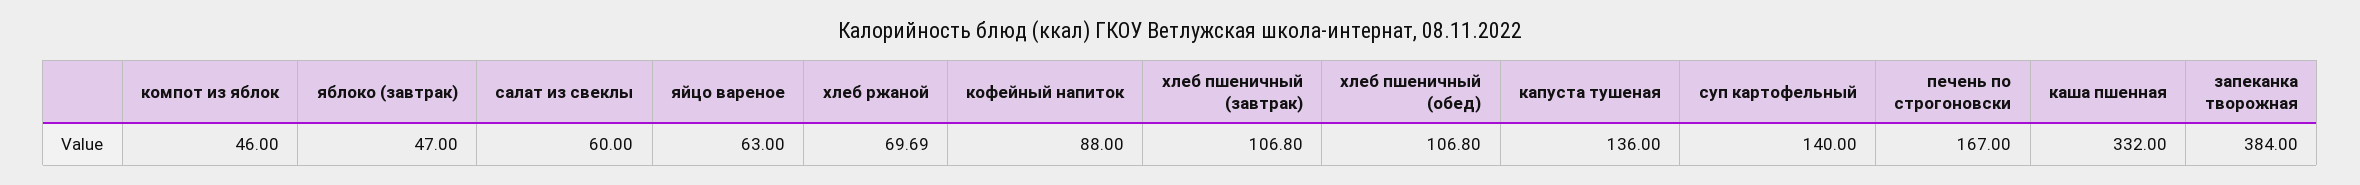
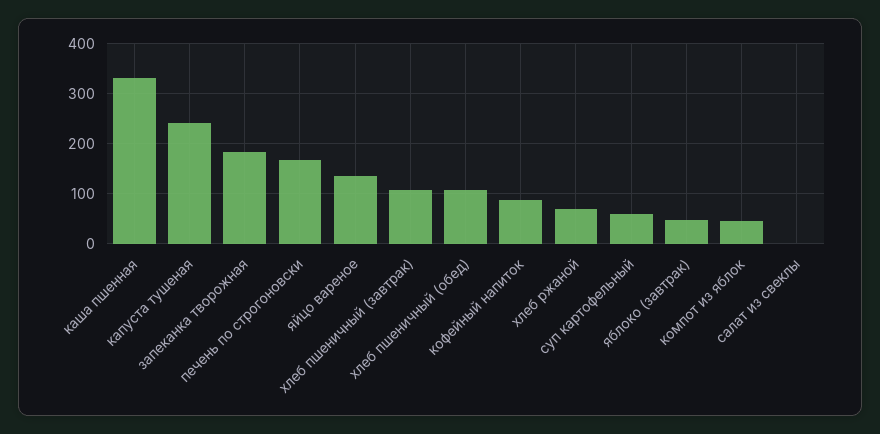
  {
    "компот из яблок": 46,
    "яблоко (завтрак)": 47,
-   "салат из свеклы": 60,
+   "салат из свеклы": 0,
-   "яйцо вареное": 63,
+   "яйцо вареное": 140,
    "хлеб ржаной": 69.69,
    "кофейный напиток": 88,
    "хлеб пшеничный (завтрак)": 106.8,
    "хлеб пшеничный (обед)": 106.8,
-   "капуста тушеная": 136,
+   "капуста тушеная": 240,
-   "суп картофельный": 140,
+   "суп картофельный": 60,
    "печень по строгоновски": 167,
    "каша пшенная": 332,
-   "запеканка творожная": 384
+   "запеканка творожная": 180
  }

